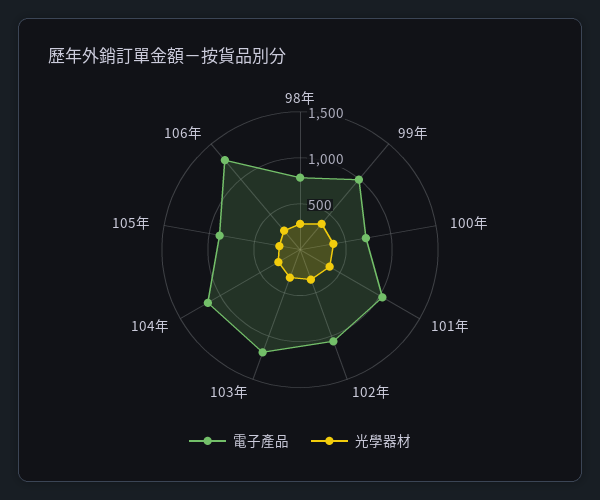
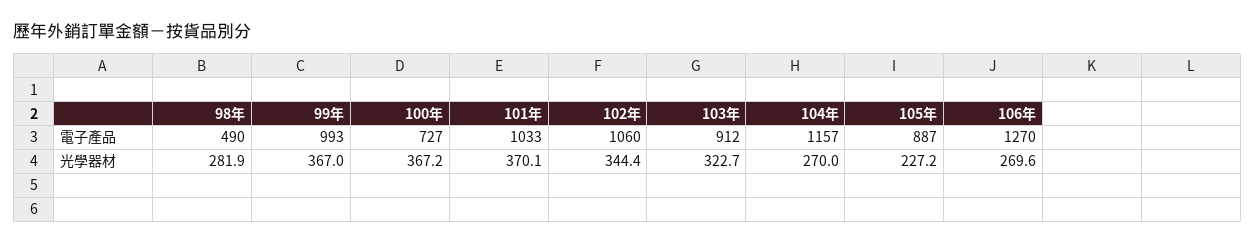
  {
    "電子產品": {
-     "98年": 800,
+     "98年": 490,
      "99年": 993,
      "100年": 727,
      "101年": 1033,
      "102年": 1060,
-     "103年": 1200,
+     "103年": 912,
      "104年": 1157,
      "105年": 887,
      "106年": 1270
    },
    "光學器材": {
      "98年": 281.9,
      "99年": 367,
      "100年": 367.2,
      "101年": 370.1,
      "102年": 344.4,
      "103年": 322.7,
      "104年": 270,
      "105年": 227.2,
      "106年": 269.6
    }
  }

